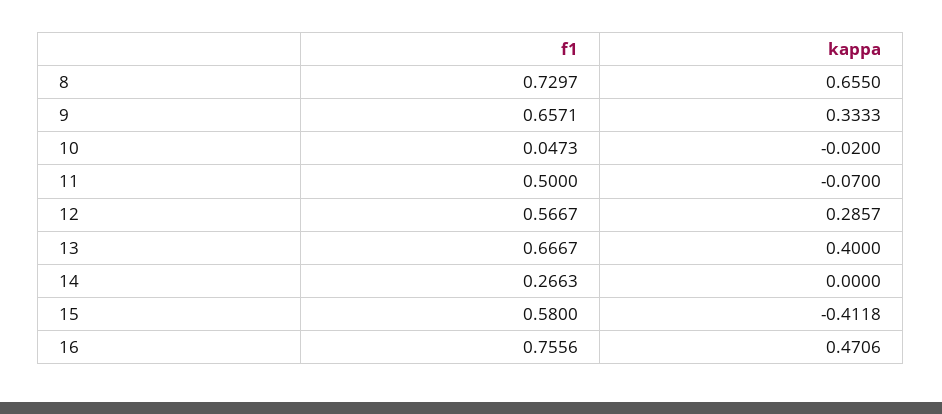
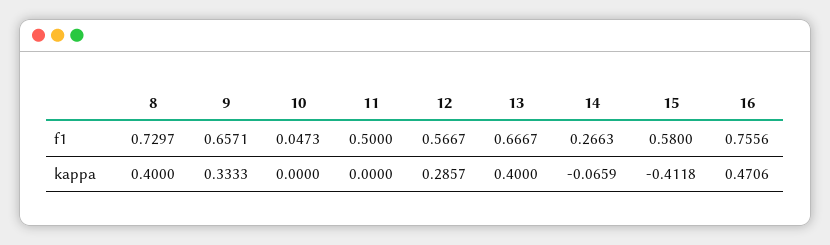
  {
    "f1": {
      "8": 0.7297,
      "9": 0.6571,
      "10": 0.0473,
      "11": 0.5,
      "12": 0.5667,
      "13": 0.6667,
      "14": 0.2663,
      "15": 0.58,
      "16": 0.7556
    },
    "kappa": {
-     "8": 0.655,
+     "8": 0.4,
      "9": 0.3333,
-     "10": -0.02,
+     "10": 0,
-     "11": -0.07,
+     "11": 0,
      "12": 0.2857,
      "13": 0.4,
-     "14": 0,
+     "14": -0.0659,
      "15": -0.4118,
      "16": 0.4706
    }
  }

